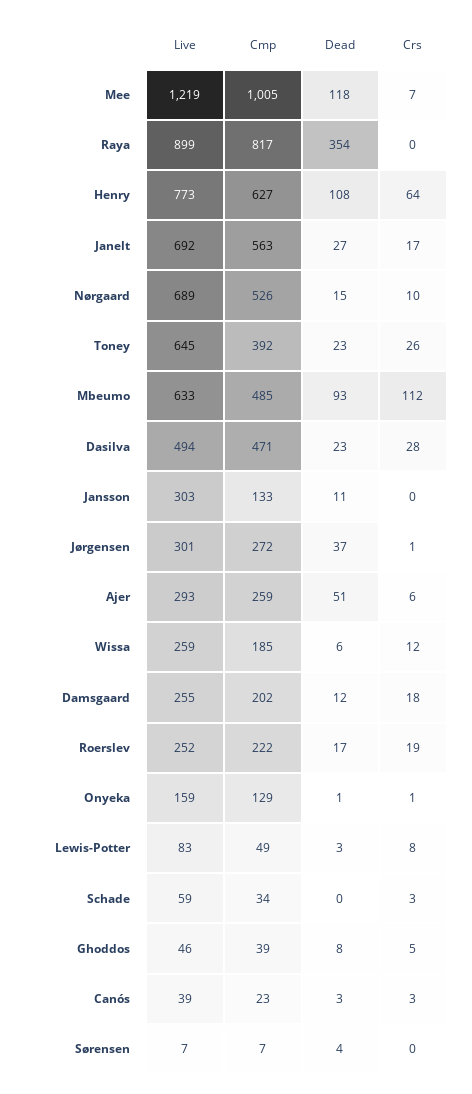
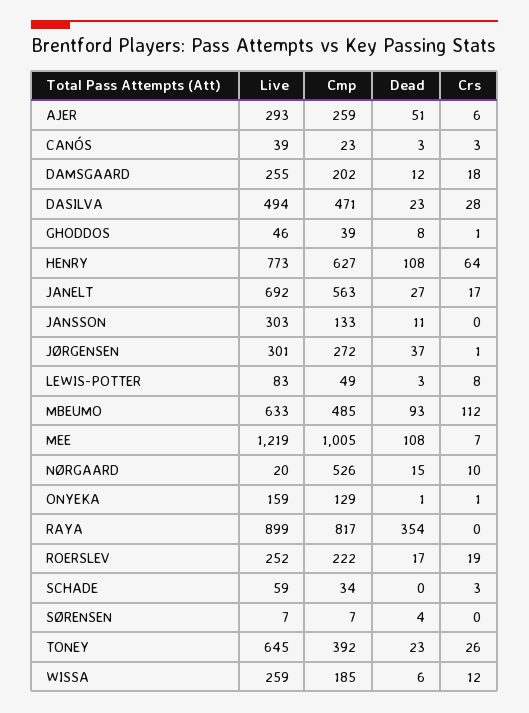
  {
    "Live": {
      "Mee": 1219,
      "Raya": 899,
      "Henry": 773,
      "Janelt": 692,
-     "Nørgaard": 689,
+     "Nørgaard": 20,
      "Toney": 645,
      "Mbeumo": 633,
      "Dasilva": 494,
      "Jansson": 303,
      "Jørgensen": 301,
      "Ajer": 293,
      "Wissa": 259,
      "Damsgaard": 255,
      "Roerslev": 252,
      "Onyeka": 159,
      "Lewis-Potter": 83,
      "Schade": 59,
      "Ghoddos": 46,
      "Canós": 39,
      "Sørensen": 7
    },
    "Cmp": {
      "Mee": 1005,
      "Raya": 817,
      "Henry": 627,
      "Janelt": 563,
      "Nørgaard": 526,
      "Toney": 392,
      "Mbeumo": 485,
      "Dasilva": 471,
      "Jansson": 133,
      "Jørgensen": 272,
      "Ajer": 259,
      "Wissa": 185,
      "Damsgaard": 202,
      "Roerslev": 222,
      "Onyeka": 129,
      "Lewis-Potter": 49,
      "Schade": 34,
      "Ghoddos": 39,
      "Canós": 23,
      "Sørensen": 7
    },
    "Dead": {
-     "Mee": 118,
+     "Mee": 108,
      "Raya": 354,
      "Henry": 108,
      "Janelt": 27,
      "Nørgaard": 15,
      "Toney": 23,
      "Mbeumo": 93,
      "Dasilva": 23,
      "Jansson": 11,
      "Jørgensen": 37,
      "Ajer": 51,
      "Wissa": 6,
      "Damsgaard": 12,
      "Roerslev": 17,
      "Onyeka": 1,
      "Lewis-Potter": 3,
      "Schade": 0,
      "Ghoddos": 8,
      "Canós": 3,
      "Sørensen": 4
    },
    "Crs": {
      "Mee": 7,
      "Raya": 0,
      "Henry": 64,
      "Janelt": 17,
      "Nørgaard": 10,
      "Toney": 26,
      "Mbeumo": 112,
      "Dasilva": 28,
      "Jansson": 0,
      "Jørgensen": 1,
      "Ajer": 6,
      "Wissa": 12,
      "Damsgaard": 18,
      "Roerslev": 19,
      "Onyeka": 1,
      "Lewis-Potter": 8,
      "Schade": 3,
-     "Ghoddos": 5,
+     "Ghoddos": 1,
      "Canós": 3,
      "Sørensen": 0
    }
  }

